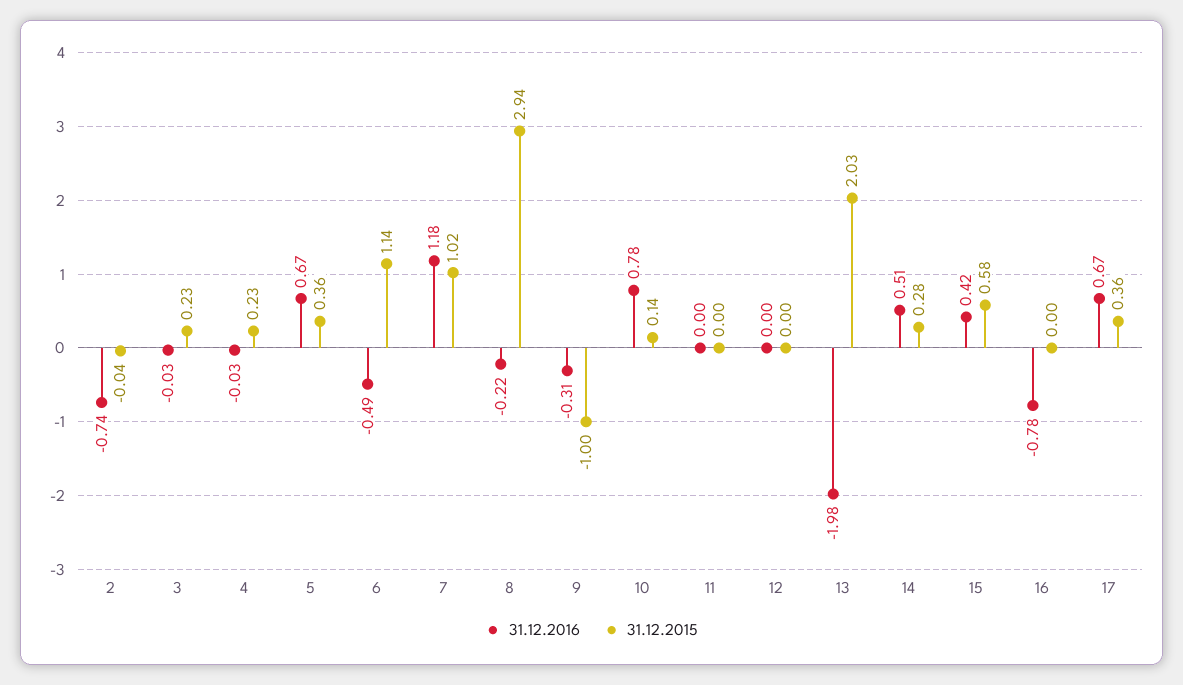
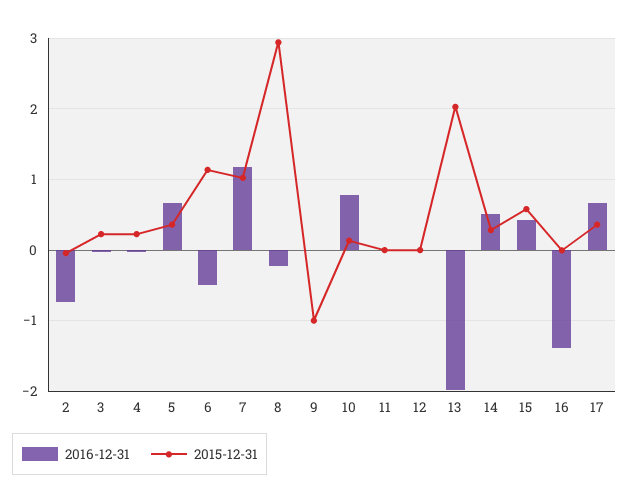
  {
    "31.12.2016": {
      "2": -0.74,
      "3": -0.03,
      "4": -0.03,
      "5": 0.67,
      "6": -0.49,
      "7": 1.18,
      "8": -0.22,
-     "9": -0.31,
+     "9": 0,
      "10": 0.78,
      "11": 0,
      "12": 0,
      "13": -1.98,
      "14": 0.51,
      "15": 0.42,
-     "16": -0.78,
+     "16": -1.4,
      "17": 0.67
    },
    "31.12.2015": {
      "2": -0.04,
      "3": 0.23,
      "4": 0.23,
      "5": 0.36,
      "6": 1.14,
      "7": 1.02,
      "8": 2.94,
      "9": -1,
      "10": 0.14,
      "11": 0,
      "12": 0,
      "13": 2.03,
      "14": 0.28,
      "15": 0.58,
      "16": 0,
      "17": 0.36
    }
  }

